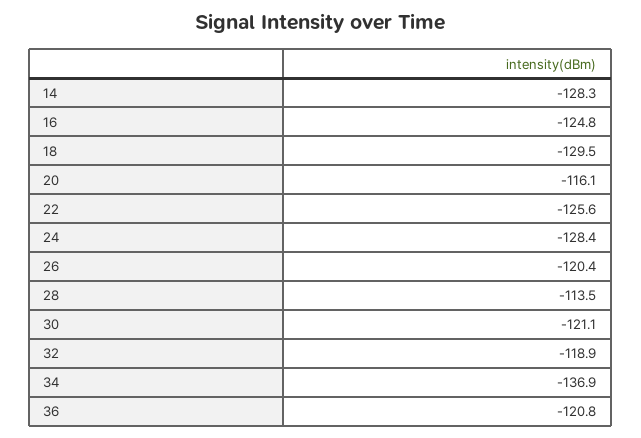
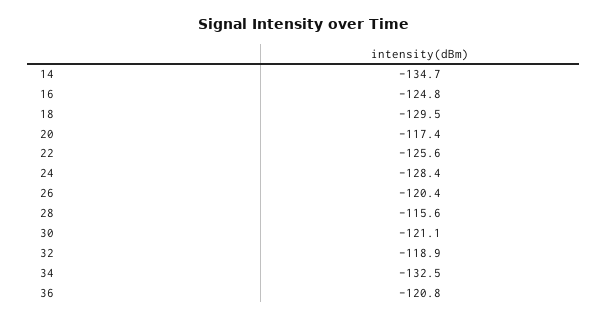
  {
-   "14": -128.3,
+   "14": -134.7,
    "16": -124.8,
    "18": -129.5,
-   "20": -116.1,
+   "20": -117.4,
    "22": -125.6,
    "24": -128.4,
    "26": -120.4,
-   "28": -113.5,
+   "28": -115.6,
    "30": -121.1,
    "32": -118.9,
-   "34": -136.9,
+   "34": -132.5,
    "36": -120.8
  }

